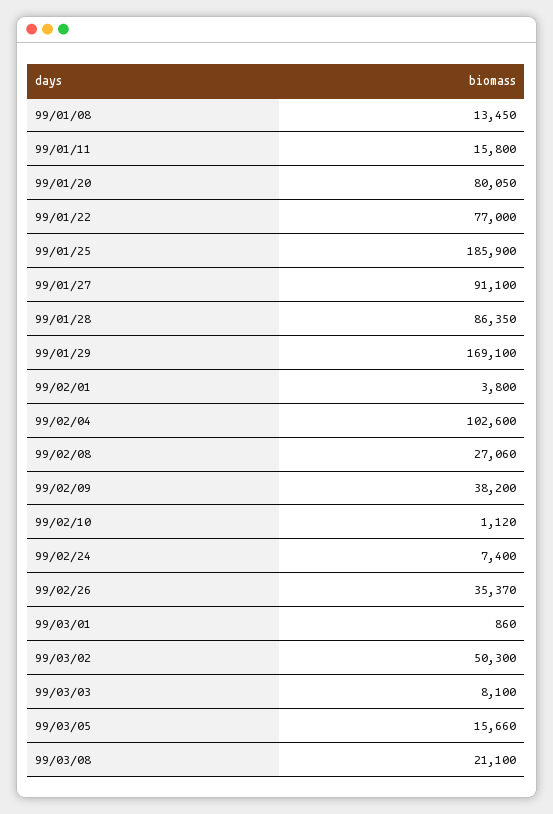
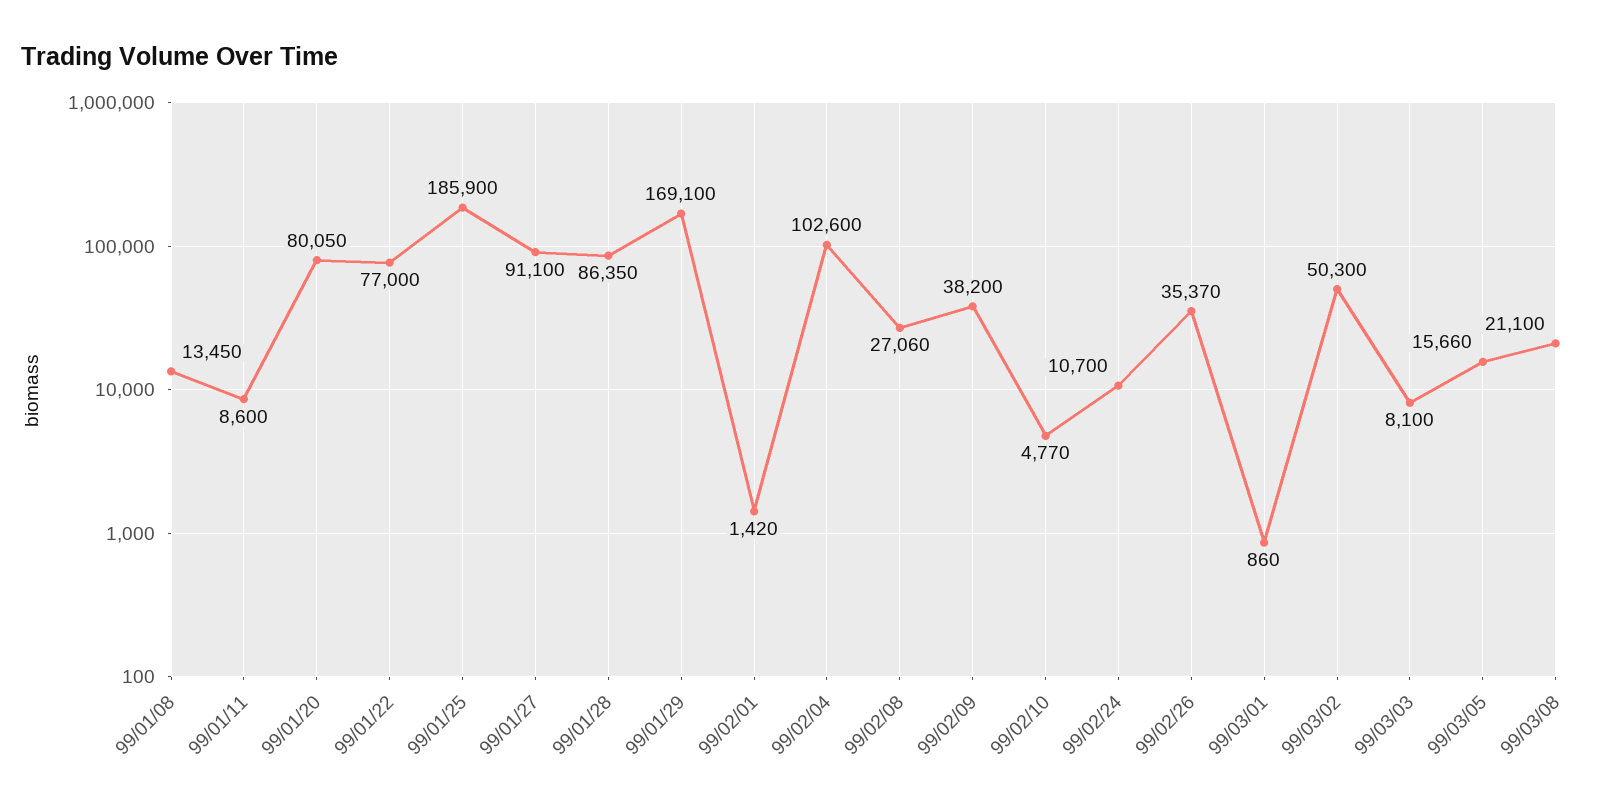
  {
    "99/01/08": 13450,
-   "99/01/11": 15800,
+   "99/01/11": 8600,
    "99/01/20": 80050,
    "99/01/22": 77000,
    "99/01/25": 185900,
    "99/01/27": 91100,
    "99/01/28": 86350,
    "99/01/29": 169100,
-   "99/02/01": 3800,
+   "99/02/01": 1420,
    "99/02/04": 102600,
    "99/02/08": 27060,
    "99/02/09": 38200,
-   "99/02/10": 1120,
+   "99/02/10": 4770,
-   "99/02/24": 7400,
+   "99/02/24": 10700,
    "99/02/26": 35370,
    "99/03/01": 860,
    "99/03/02": 50300,
    "99/03/03": 8100,
    "99/03/05": 15660,
    "99/03/08": 21100
  }

